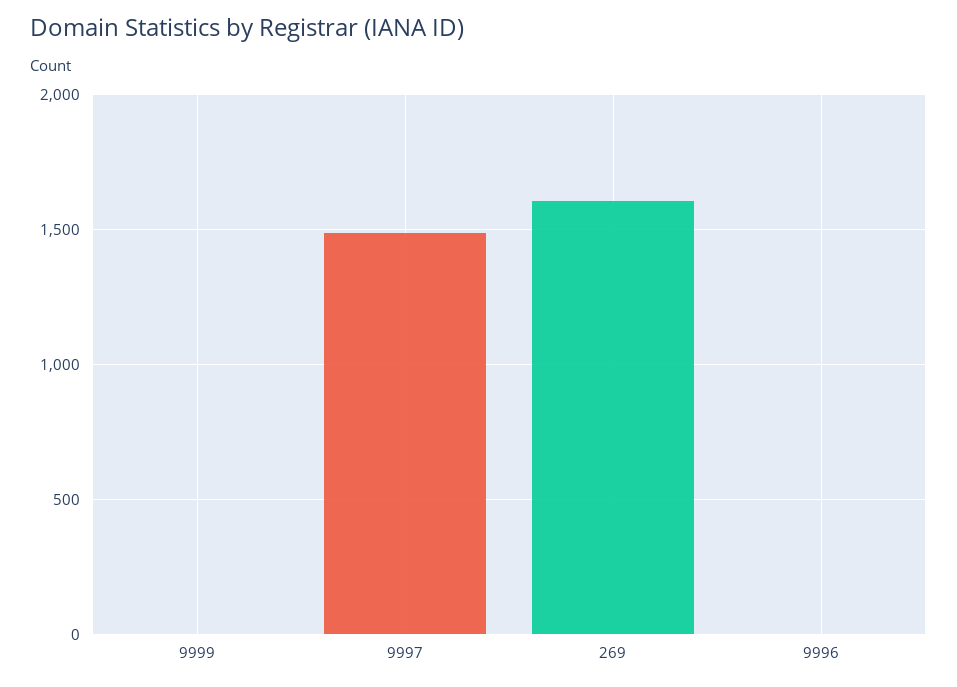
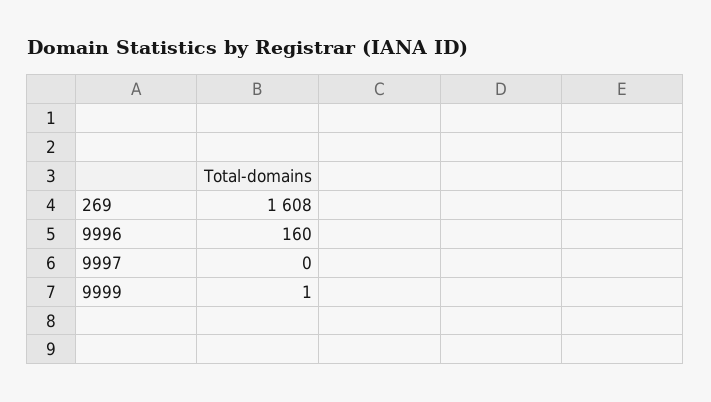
  {
    "9999": 1,
-   "9997": 1500,
+   "9997": 0,
    "269": 1608,
-   "9996": 0
+   "9996": 160
  }

